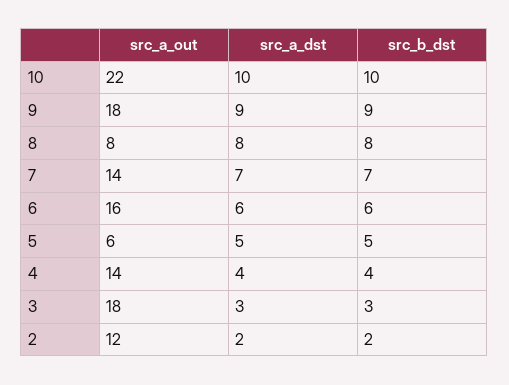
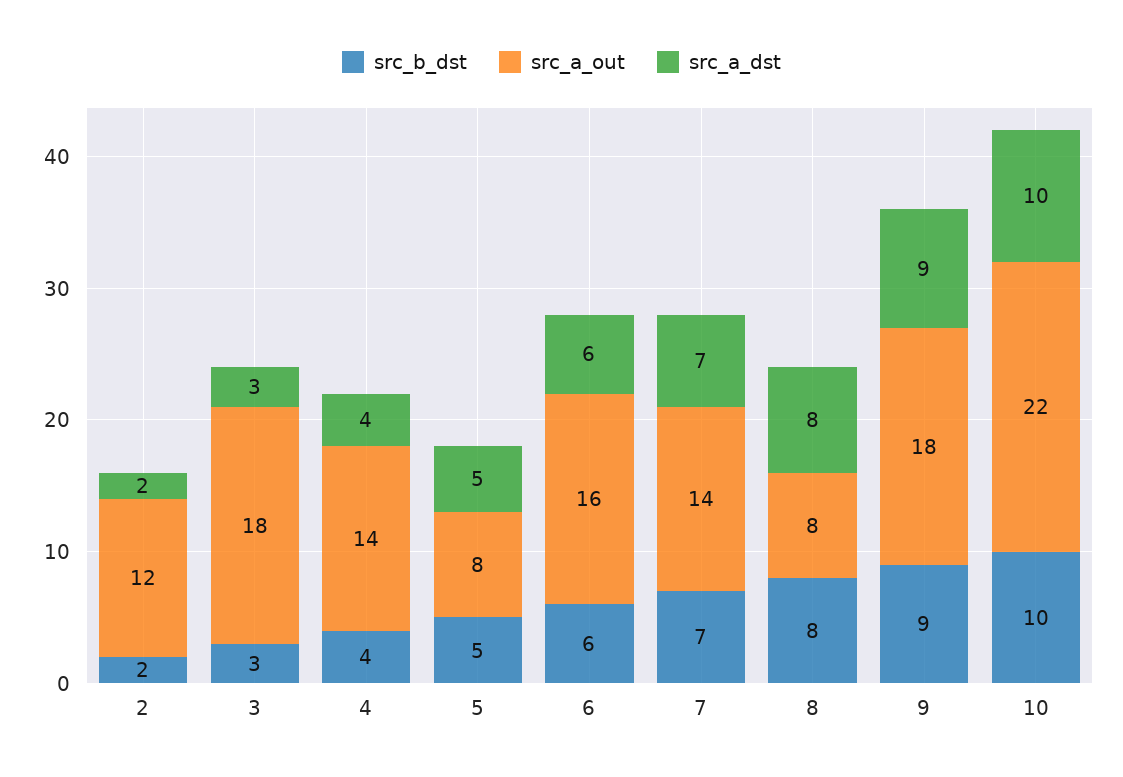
  {
    "src_a_out": {
      "10": 22,
      "9": 18,
      "8": 8,
      "7": 14,
      "6": 16,
-     "5": 6,
+     "5": 8,
      "4": 14,
      "3": 18,
      "2": 12
    },
    "src_a_dst": {
      "10": 10,
      "9": 9,
      "8": 8,
      "7": 7,
      "6": 6,
      "5": 5,
      "4": 4,
      "3": 3,
      "2": 2
    },
    "src_b_dst": {
      "10": 10,
      "9": 9,
      "8": 8,
      "7": 7,
      "6": 6,
      "5": 5,
      "4": 4,
      "3": 3,
      "2": 2
    }
  }

